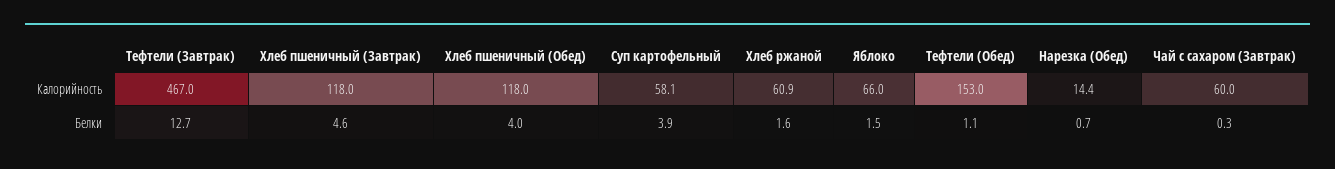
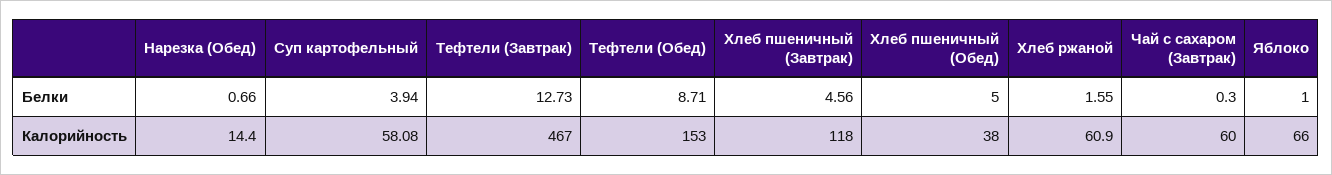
  {
    "Тефтели (Завтрак)": {
      "Калорийность": 467,
      "Белки": 12.73
    },
    "Хлеб пшеничный (Завтрак)": {
      "Калорийность": 118,
      "Белки": 4.56
    },
    "Хлеб пшеничный (Обед)": {
-     "Калорийность": 118,
+     "Калорийность": 38,
-     "Белки": 4
+     "Белки": 5
    },
    "Суп картофельный": {
      "Калорийность": 58.08,
      "Белки": 3.94
    },
    "Хлеб ржаной": {
      "Калорийность": 60.9,
      "Белки": 1.55
    },
    "Яблоко": {
      "Калорийность": 66,
-     "Белки": 1.5
+     "Белки": 1
    },
    "Тефтели (Обед)": {
      "Калорийность": 153,
-     "Белки": 1.1
+     "Белки": 8.71
    },
    "Нарезка (Обед)": {
      "Калорийность": 14.4,
      "Белки": 0.66
    },
    "Чай с сахаром (Завтрак)": {
      "Калорийность": 60,
      "Белки": 0.3
    }
  }

